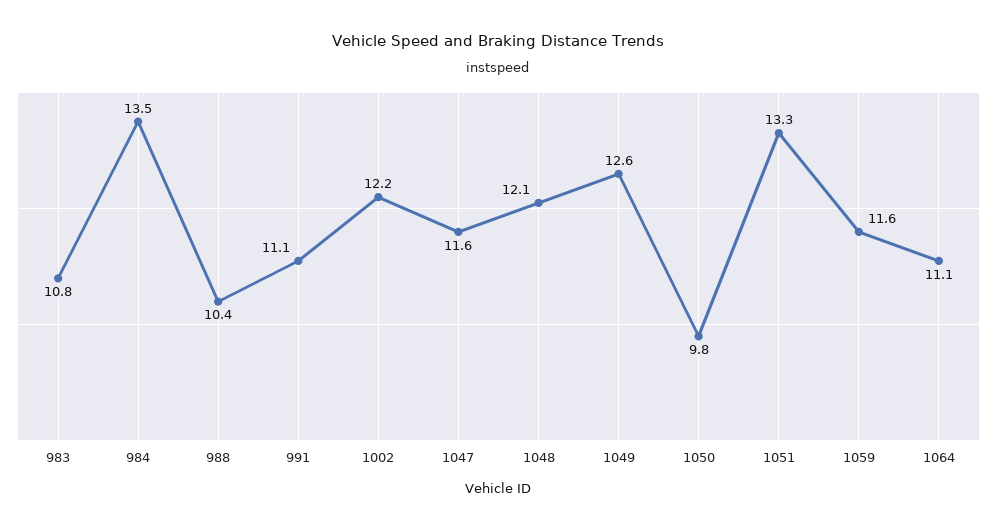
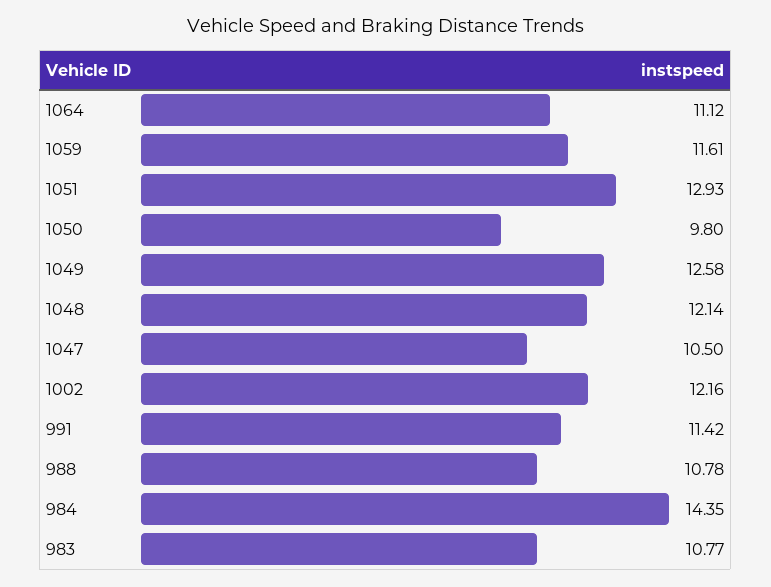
  {
    "983": 10.77,
-   "984": 13.5,
+   "984": 14.35,
-   "988": 10.4,
+   "988": 10.78,
-   "991": 11.1,
+   "991": 11.42,
    "1002": 12.16,
-   "1047": 11.6,
+   "1047": 10.5,
    "1048": 12.14,
    "1049": 12.58,
    "1050": 9.8,
-   "1051": 13.3,
+   "1051": 12.93,
    "1059": 11.61,
    "1064": 11.12
  }

